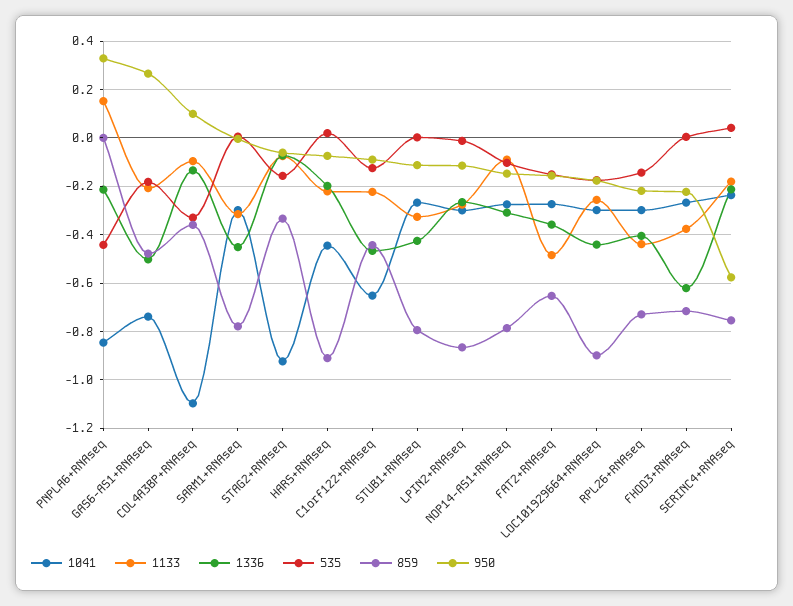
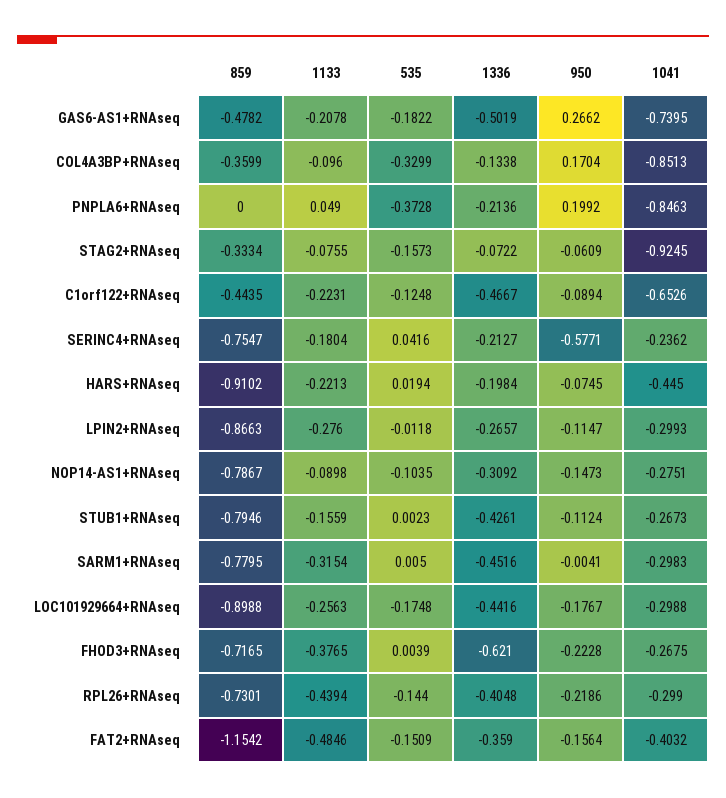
  {
    "1041": {
      "PNPLA6+RNAseq": -0.8463,
      "GAS6-AS1+RNAseq": -0.7395,
-     "COL4A3BP+RNAseq": -1.1,
+     "COL4A3BP+RNAseq": -0.8513,
      "SARM1+RNAseq": -0.2983,
      "STAG2+RNAseq": -0.9245,
      "HARS+RNAseq": -0.445,
      "C1orf122+RNAseq": -0.6526,
      "STUB1+RNAseq": -0.2673,
      "LPIN2+RNAseq": -0.2993,
      "NOP14-AS1+RNAseq": -0.2751,
-     "FAT2+RNAseq": -0.275,
+     "FAT2+RNAseq": -0.4032,
      "LOC101929664+RNAseq": -0.2988,
      "RPL26+RNAseq": -0.299,
      "FHOD3+RNAseq": -0.2675,
      "SERINC4+RNAseq": -0.2362
    },
    "1133": {
-     "PNPLA6+RNAseq": 0.15,
+     "PNPLA6+RNAseq": 0.049,
      "GAS6-AS1+RNAseq": -0.2078,
      "COL4A3BP+RNAseq": -0.096,
      "SARM1+RNAseq": -0.3154,
      "STAG2+RNAseq": -0.0755,
      "HARS+RNAseq": -0.2213,
      "C1orf122+RNAseq": -0.2231,
-     "STUB1+RNAseq": -0.325,
+     "STUB1+RNAseq": -0.1559,
      "LPIN2+RNAseq": -0.276,
      "NOP14-AS1+RNAseq": -0.0898,
      "FAT2+RNAseq": -0.4846,
      "LOC101929664+RNAseq": -0.2563,
      "RPL26+RNAseq": -0.4394,
      "FHOD3+RNAseq": -0.3765,
      "SERINC4+RNAseq": -0.1804
    },
    "1336": {
      "PNPLA6+RNAseq": -0.2136,
      "GAS6-AS1+RNAseq": -0.5019,
      "COL4A3BP+RNAseq": -0.1338,
      "SARM1+RNAseq": -0.4516,
      "STAG2+RNAseq": -0.0722,
      "HARS+RNAseq": -0.1984,
      "C1orf122+RNAseq": -0.4667,
      "STUB1+RNAseq": -0.4261,
      "LPIN2+RNAseq": -0.2657,
      "NOP14-AS1+RNAseq": -0.3092,
      "FAT2+RNAseq": -0.359,
      "LOC101929664+RNAseq": -0.4416,
      "RPL26+RNAseq": -0.4048,
      "FHOD3+RNAseq": -0.621,
      "SERINC4+RNAseq": -0.2127
    },
    "535": {
-     "PNPLA6+RNAseq": -0.45,
+     "PNPLA6+RNAseq": -0.3728,
      "GAS6-AS1+RNAseq": -0.1822,
      "COL4A3BP+RNAseq": -0.3299,
      "SARM1+RNAseq": 0.005,
      "STAG2+RNAseq": -0.1573,
      "HARS+RNAseq": 0.0194,
      "C1orf122+RNAseq": -0.1248,
      "STUB1+RNAseq": 0.0023,
      "LPIN2+RNAseq": -0.0118,
      "NOP14-AS1+RNAseq": -0.1035,
      "FAT2+RNAseq": -0.1509,
      "LOC101929664+RNAseq": -0.1748,
      "RPL26+RNAseq": -0.144,
      "FHOD3+RNAseq": 0.0039,
      "SERINC4+RNAseq": 0.0416
    },
    "859": {
      "PNPLA6+RNAseq": 0,
      "GAS6-AS1+RNAseq": -0.4782,
      "COL4A3BP+RNAseq": -0.3599,
      "SARM1+RNAseq": -0.7795,
      "STAG2+RNAseq": -0.3334,
      "HARS+RNAseq": -0.9102,
      "C1orf122+RNAseq": -0.4435,
      "STUB1+RNAseq": -0.7946,
      "LPIN2+RNAseq": -0.8663,
      "NOP14-AS1+RNAseq": -0.7867,
-     "FAT2+RNAseq": -0.65,
+     "FAT2+RNAseq": -1.1542,
      "LOC101929664+RNAseq": -0.8988,
      "RPL26+RNAseq": -0.7301,
      "FHOD3+RNAseq": -0.7165,
      "SERINC4+RNAseq": -0.7547
    },
    "950": {
-     "PNPLA6+RNAseq": 0.325,
+     "PNPLA6+RNAseq": 0.1992,
      "GAS6-AS1+RNAseq": 0.2662,
-     "COL4A3BP+RNAseq": 0.1,
+     "COL4A3BP+RNAseq": 0.1704,
      "SARM1+RNAseq": -0.0041,
      "STAG2+RNAseq": -0.0609,
      "HARS+RNAseq": -0.0745,
      "C1orf122+RNAseq": -0.0894,
      "STUB1+RNAseq": -0.1124,
      "LPIN2+RNAseq": -0.1147,
      "NOP14-AS1+RNAseq": -0.1473,
      "FAT2+RNAseq": -0.1564,
      "LOC101929664+RNAseq": -0.1767,
      "RPL26+RNAseq": -0.2186,
      "FHOD3+RNAseq": -0.2228,
      "SERINC4+RNAseq": -0.5771
    }
  }

